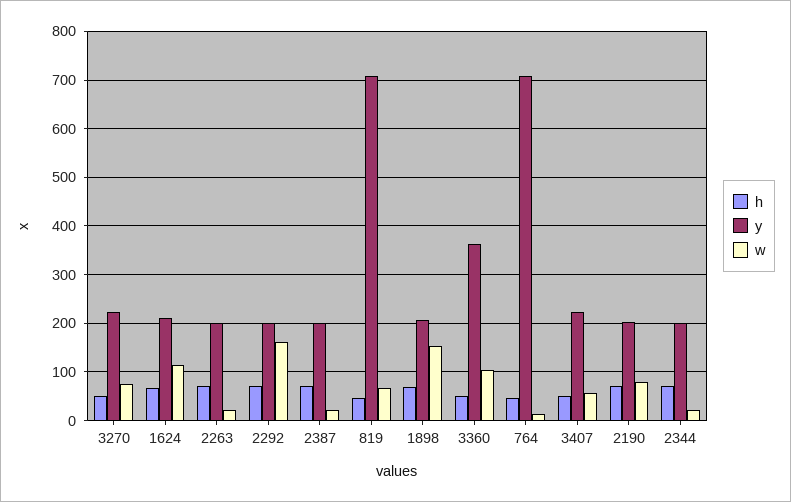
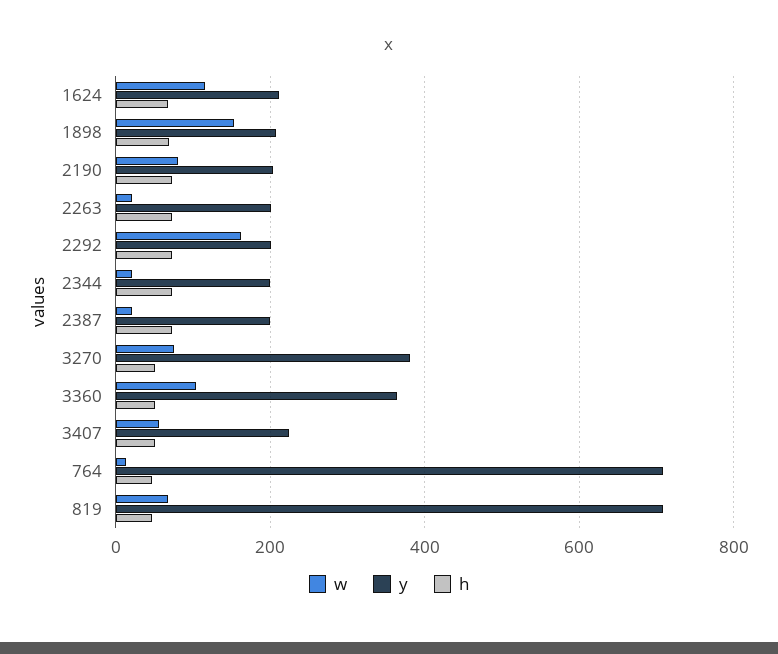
  {
    "h": {
      "3270": 60,
      "1624": 60,
      "2263": 80,
      "2292": 80,
      "2387": 80,
      "819": 40,
      "1898": 60,
      "3360": 60,
      "764": 40,
      "3407": 60,
      "2190": 80,
      "2344": 80
    },
    "y": {
-     "3270": 220,
+     "3270": 380,
      "1624": 220,
      "2263": 200,
      "2292": 200,
      "2387": 200,
      "819": 700,
      "1898": 200,
      "3360": 360,
      "764": 700,
      "3407": 220,
      "2190": 200,
      "2344": 200
    },
    "w": {
      "3270": 80,
      "1624": 120,
      "2263": 20,
      "2292": 160,
      "2387": 20,
      "819": 60,
      "1898": 160,
      "3360": 100,
      "764": 20,
      "3407": 60,
      "2190": 80,
      "2344": 20
    }
  }

